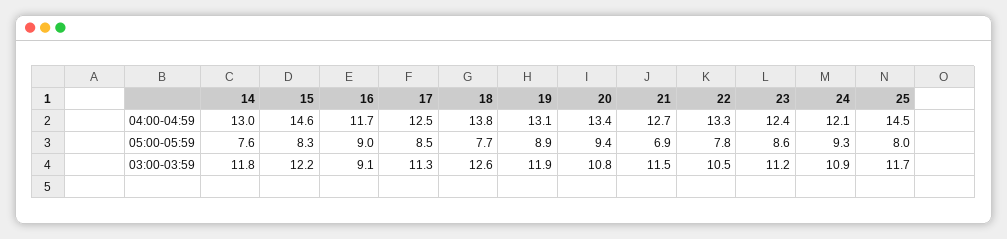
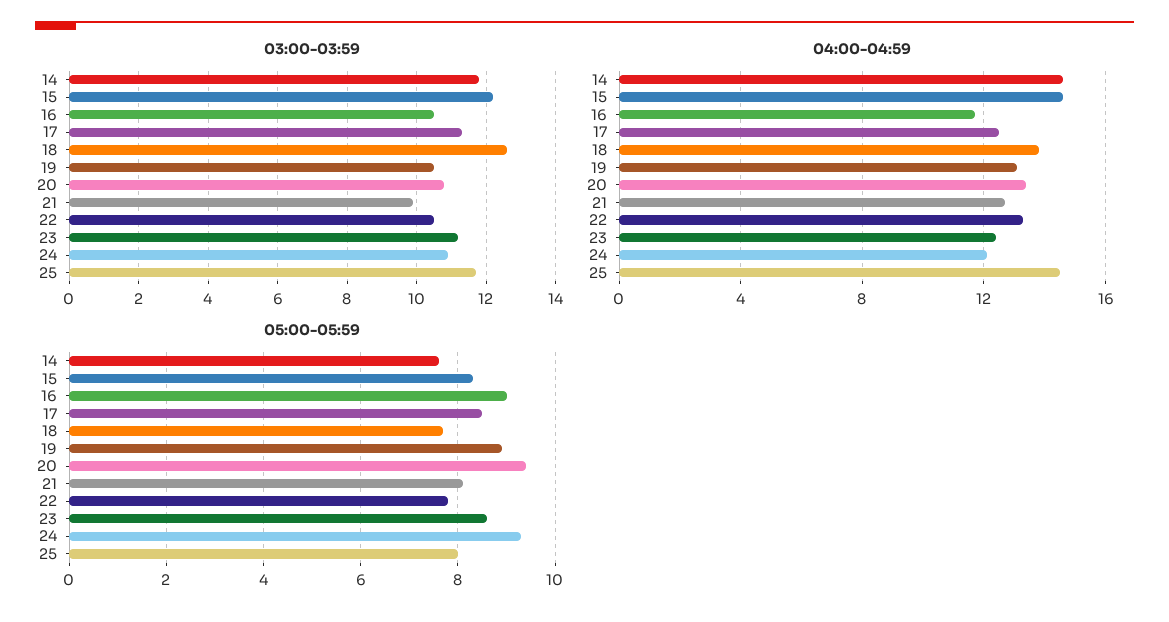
  {
    "04:00-04:59": {
-     "14": 13,
+     "14": 14.5,
      "15": 14.6,
      "16": 11.7,
      "17": 12.5,
      "18": 13.8,
      "19": 13.1,
      "20": 13.4,
      "21": 12.7,
      "22": 13.3,
      "23": 12.4,
      "24": 12.1,
      "25": 14.5
    },
    "05:00-05:59": {
      "14": 7.6,
      "15": 8.3,
      "16": 9,
      "17": 8.5,
      "18": 7.7,
      "19": 8.9,
      "20": 9.4,
-     "21": 6.9,
+     "21": 8,
      "22": 7.8,
      "23": 8.6,
      "24": 9.3,
      "25": 8
    },
    "03:00-03:59": {
      "14": 11.8,
      "15": 12.2,
-     "16": 9.1,
+     "16": 10.5,
      "17": 11.3,
      "18": 12.6,
-     "19": 11.9,
+     "19": 10.5,
      "20": 10.8,
-     "21": 11.5,
+     "21": 10,
      "22": 10.5,
      "23": 11.2,
      "24": 10.9,
      "25": 11.7
    }
  }

